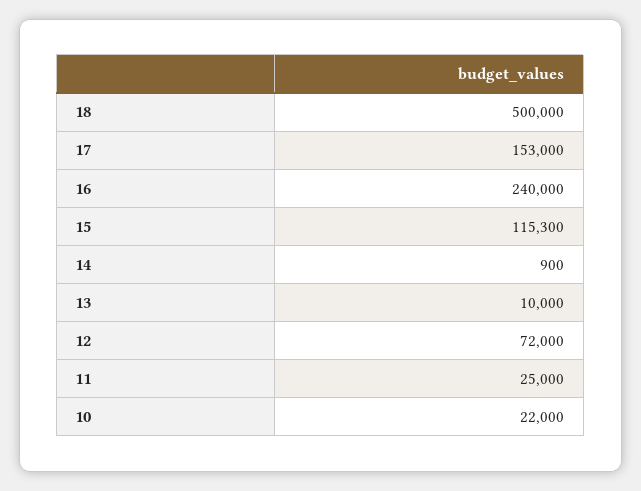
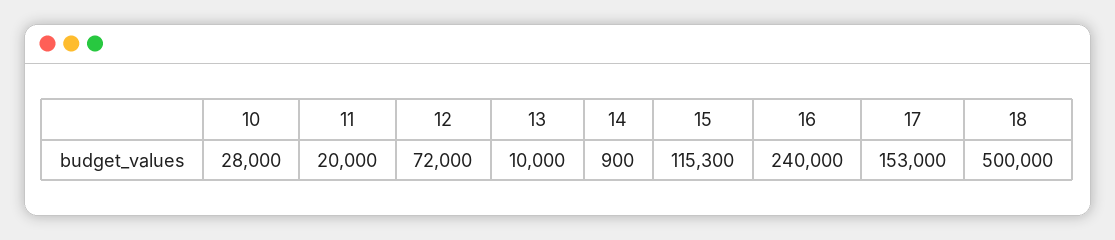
  {
    "18": 500000,
    "17": 153000,
    "16": 240000,
    "15": 115300,
    "14": 900,
    "13": 10000,
    "12": 72000,
-   "11": 25000,
+   "11": 20000,
-   "10": 22000
+   "10": 28000
  }

